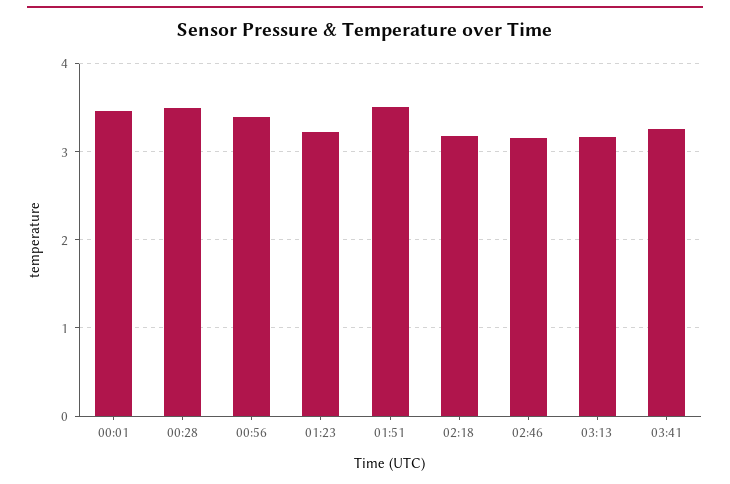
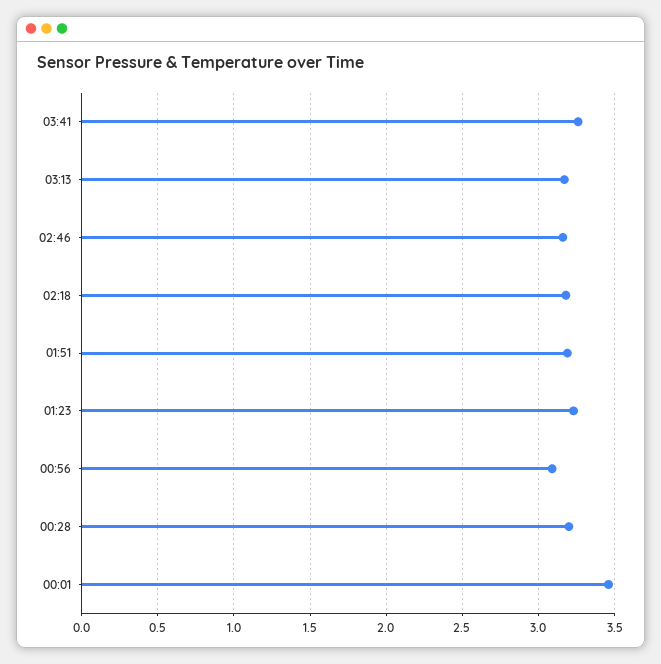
  {
    "00:01": 3.45,
-   "00:28": 3.5,
+   "00:28": 3.2,
-   "00:56": 3.4,
+   "00:56": 3.1,
    "01:23": 3.25,
-   "01:51": 3.5,
+   "01:51": 3.2,
    "02:18": 3.2,
    "02:46": 3.15,
    "03:13": 3.15,
    "03:41": 3.25
  }

